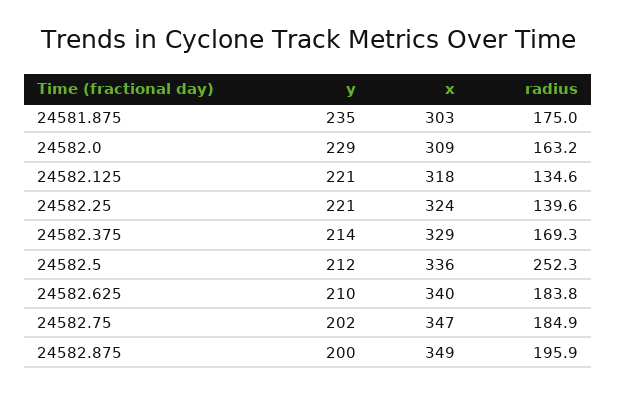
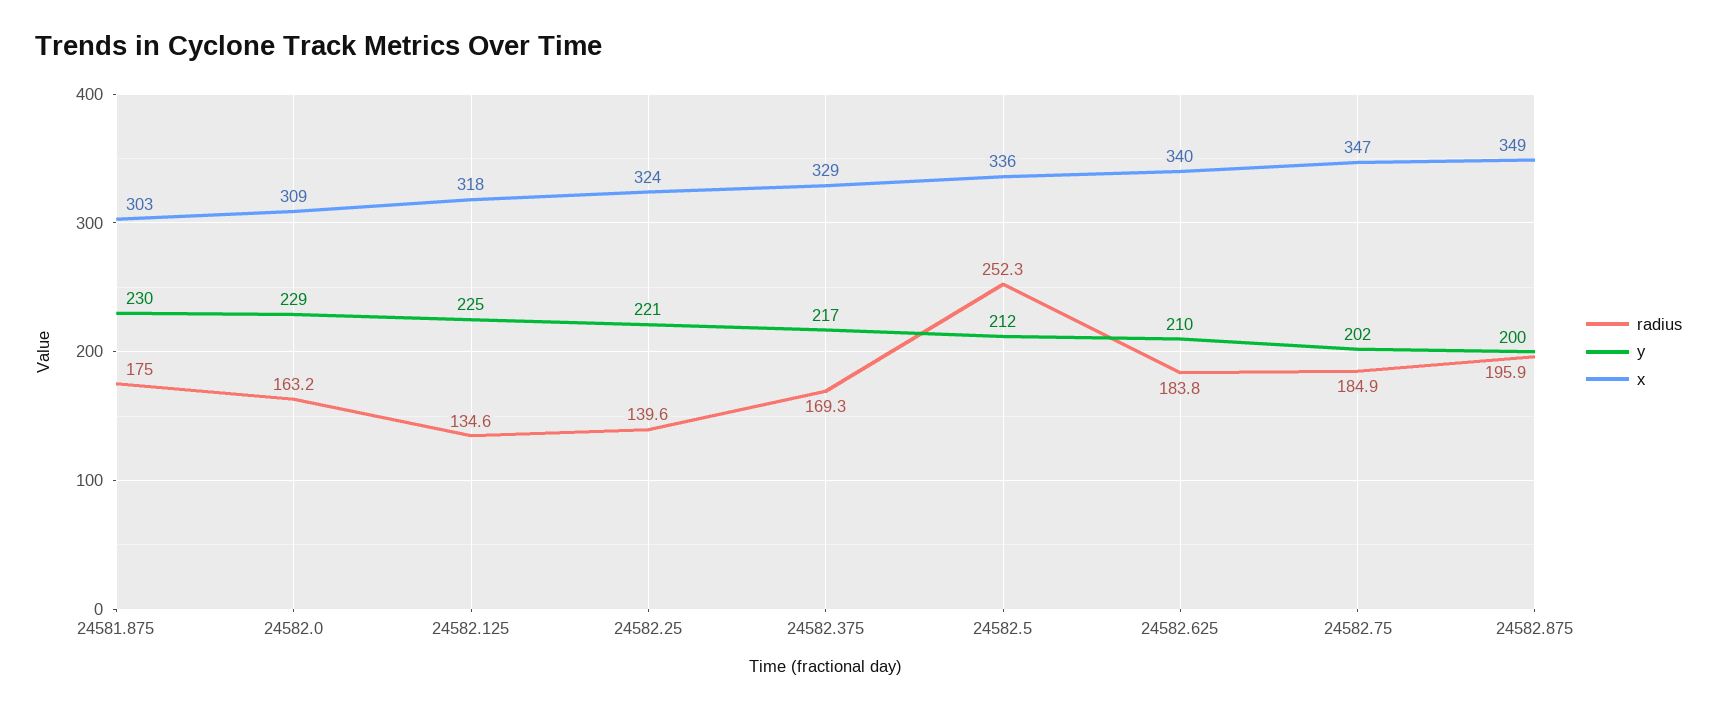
  {
    "y": {
-     "24581.875": 235,
+     "24581.875": 230,
      "24582.0": 229,
-     "24582.125": 221,
+     "24582.125": 225,
      "24582.25": 221,
-     "24582.375": 214,
+     "24582.375": 217,
      "24582.5": 212,
      "24582.625": 210,
      "24582.75": 202,
      "24582.875": 200
    },
    "x": {
      "24581.875": 303,
      "24582.0": 309,
      "24582.125": 318,
      "24582.25": 324,
      "24582.375": 329,
      "24582.5": 336,
      "24582.625": 340,
      "24582.75": 347,
      "24582.875": 349
    },
    "radius": {
      "24581.875": 175,
      "24582.0": 163.2,
      "24582.125": 134.6,
      "24582.25": 139.6,
      "24582.375": 169.3,
      "24582.5": 252.3,
      "24582.625": 183.8,
      "24582.75": 184.9,
      "24582.875": 195.9
    }
  }

